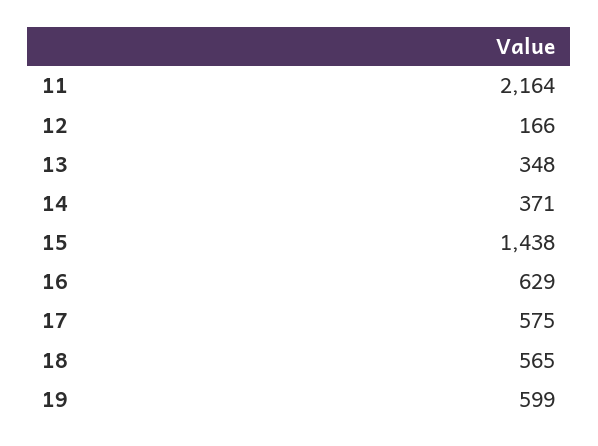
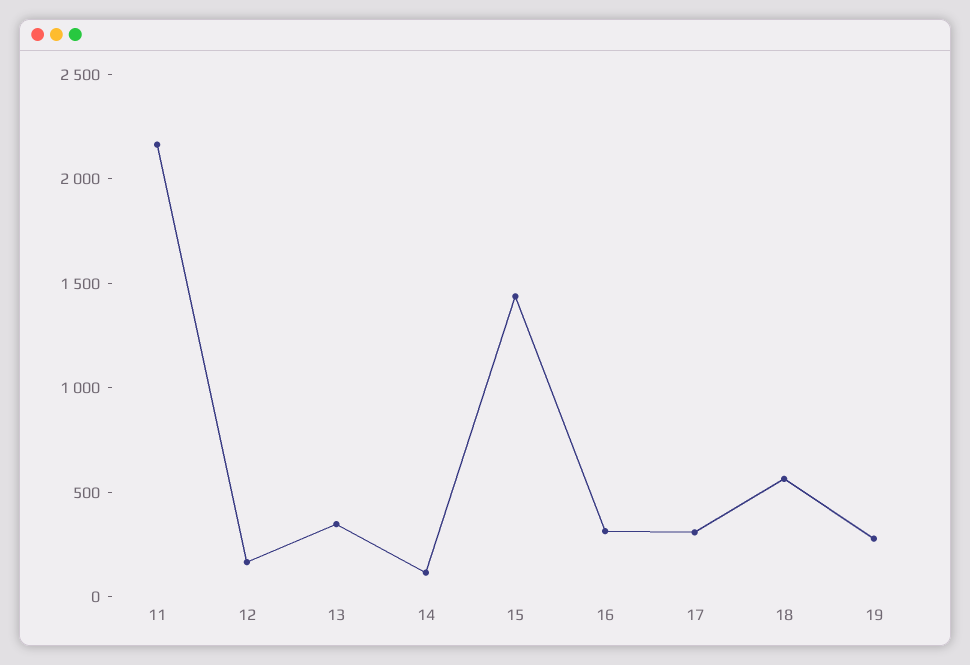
  {
    "11": 2164,
    "12": 166,
    "13": 348,
-   "14": 371,
+   "14": 100,
    "15": 1438,
-   "16": 629,
+   "16": 300,
-   "17": 575,
+   "17": 300,
    "18": 565,
-   "19": 599
+   "19": 300
  }

